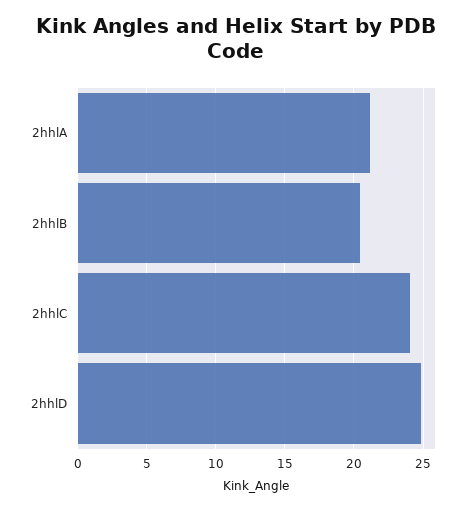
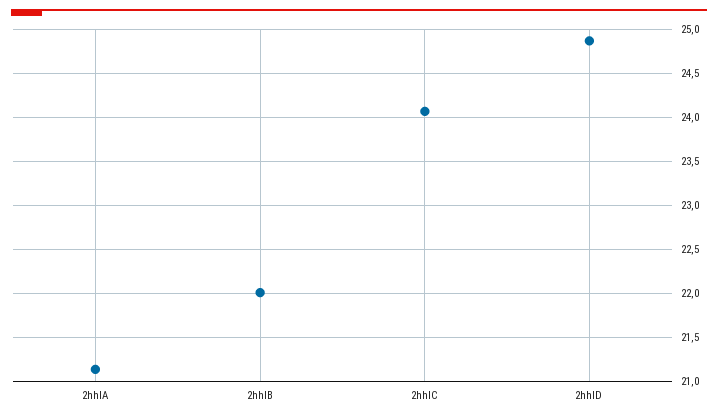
  {
    "2hhlA": 21.1,
-   "2hhlB": 20.5,
+   "2hhlB": 22,
    "2hhlC": 24.1,
    "2hhlD": 24.9
  }

